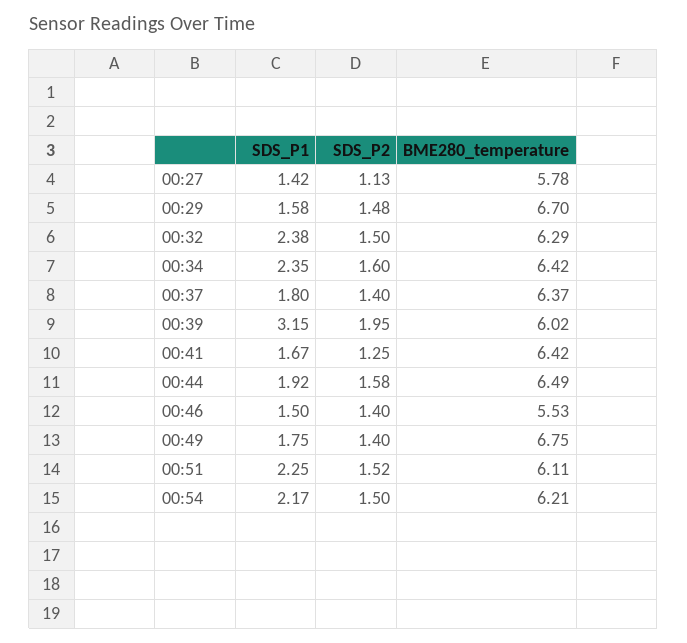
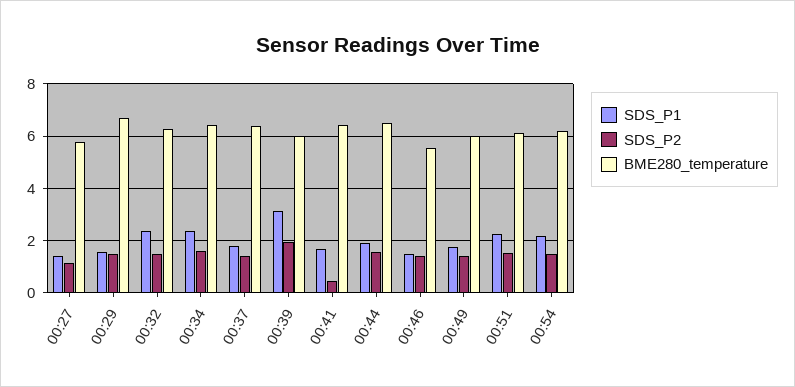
  {
    "SDS_P1": {
      "00:27": 1.42,
      "00:29": 1.58,
      "00:32": 2.38,
      "00:34": 2.35,
      "00:37": 1.8,
      "00:39": 3.15,
      "00:41": 1.67,
      "00:44": 1.92,
      "00:46": 1.5,
      "00:49": 1.75,
      "00:51": 2.25,
      "00:54": 2.17
    },
    "SDS_P2": {
      "00:27": 1.13,
      "00:29": 1.48,
      "00:32": 1.5,
      "00:34": 1.6,
      "00:37": 1.4,
      "00:39": 1.95,
-     "00:41": 1.25,
+     "00:41": 0.5,
      "00:44": 1.58,
      "00:46": 1.4,
      "00:49": 1.4,
      "00:51": 1.52,
      "00:54": 1.5
    },
    "BME280_temperature": {
      "00:27": 5.78,
      "00:29": 6.7,
      "00:32": 6.29,
      "00:34": 6.42,
      "00:37": 6.37,
      "00:39": 6.02,
      "00:41": 6.42,
      "00:44": 6.49,
      "00:46": 5.53,
-     "00:49": 6.75,
+     "00:49": 6,
      "00:51": 6.11,
      "00:54": 6.21
    }
  }

